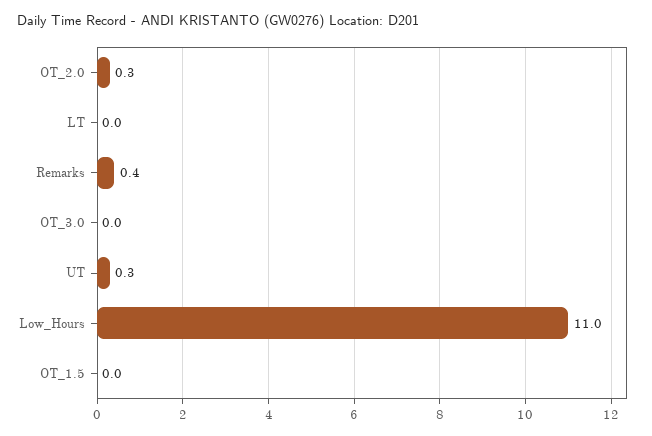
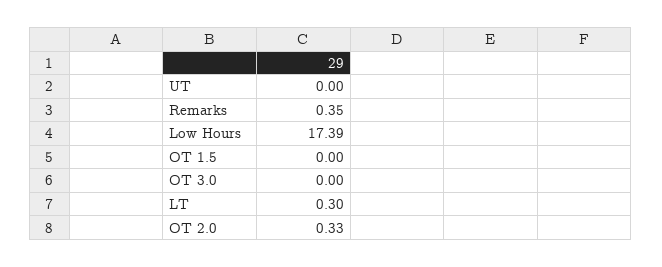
  {
    "OT_2.0": 0.33,
-   "LT": 0,
+   "LT": 0.3,
    "Remarks": 0.35,
    "OT_3.0": 0,
-   "UT": 0.3,
+   "UT": 0,
-   "Low_Hours": 11,
+   "Low_Hours": 17.39,
    "OT_1.5": 0
  }

